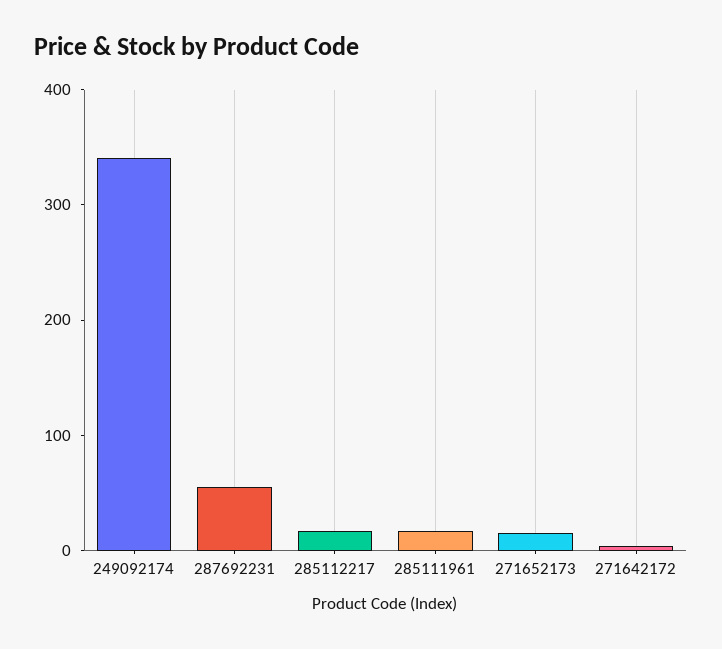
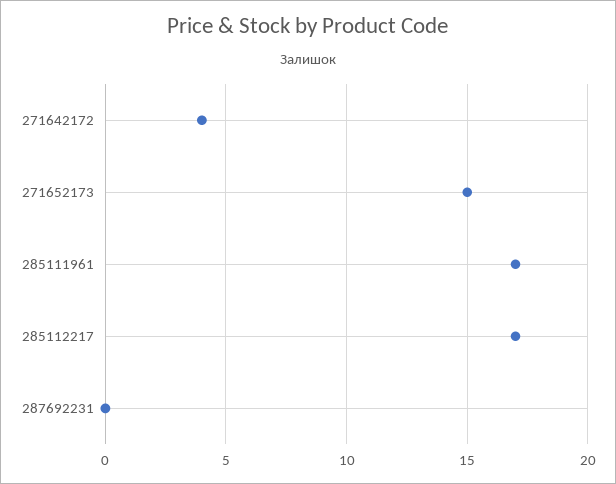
  {
-   "249092174": 340,
-   "287692231": 60,
+   "287692231": 0,
    "285112217": 17,
    "285111961": 17,
    "271652173": 15,
    "271642172": 4
  }

